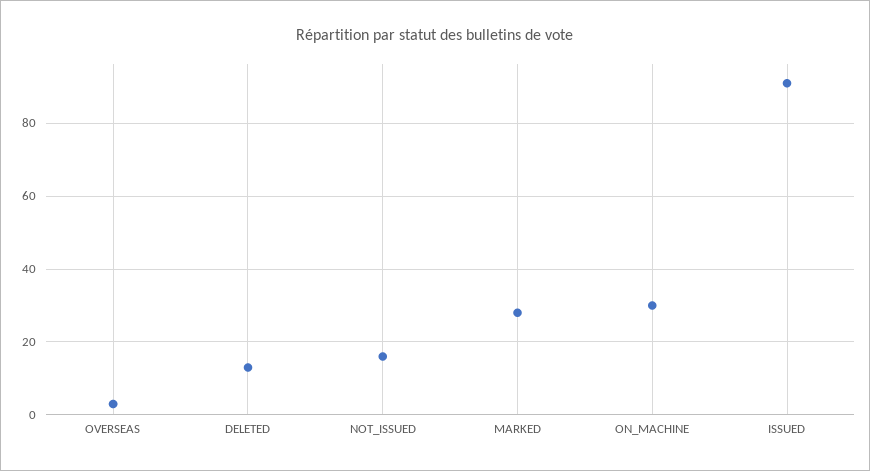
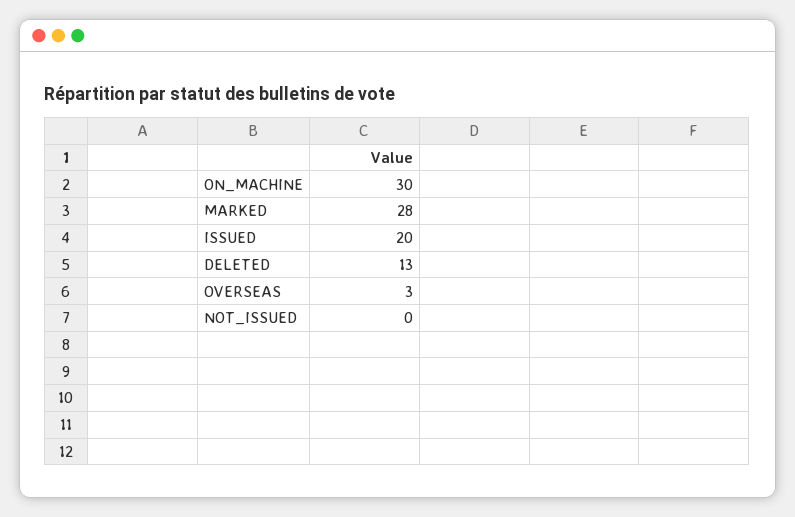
  {
    "OVERSEAS": 3,
    "DELETED": 13,
-   "NOT_ISSUED": 15,
+   "NOT_ISSUED": 0,
    "MARKED": 28,
    "ON_MACHINE": 30,
-   "ISSUED": 90
+   "ISSUED": 20
  }

